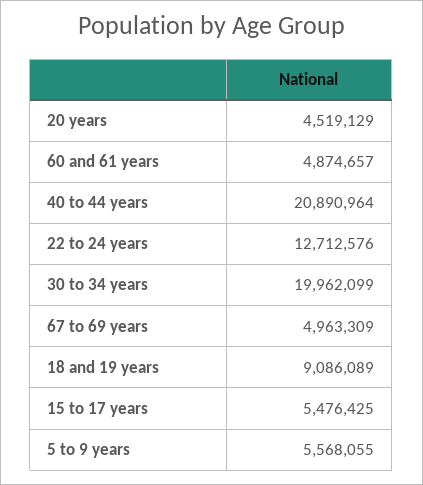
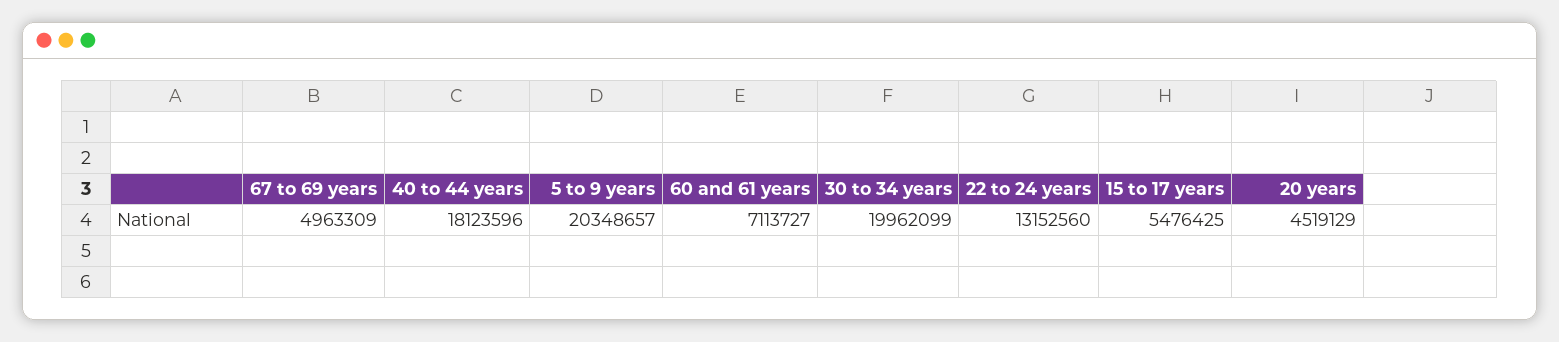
  {
    "20 years": 4519129,
-   "60 and 61 years": 4874657,
+   "60 and 61 years": 7113727,
-   "40 to 44 years": 20890964,
+   "40 to 44 years": 18123596,
-   "22 to 24 years": 12712576,
+   "22 to 24 years": 13152560,
    "30 to 34 years": 19962099,
    "67 to 69 years": 4963309,
-   "18 and 19 years": 9086089,
    "15 to 17 years": 5476425,
-   "5 to 9 years": 5568055
+   "5 to 9 years": 20348657
  }

